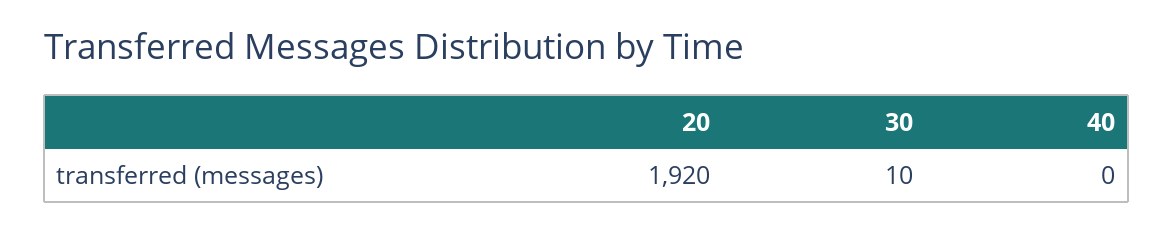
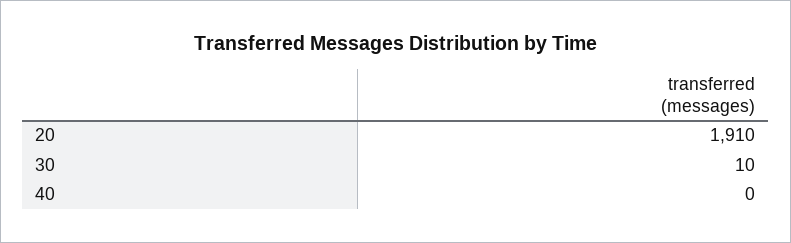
  {
-   "20": 1920,
+   "20": 1910,
    "30": 10,
    "40": 0
  }

